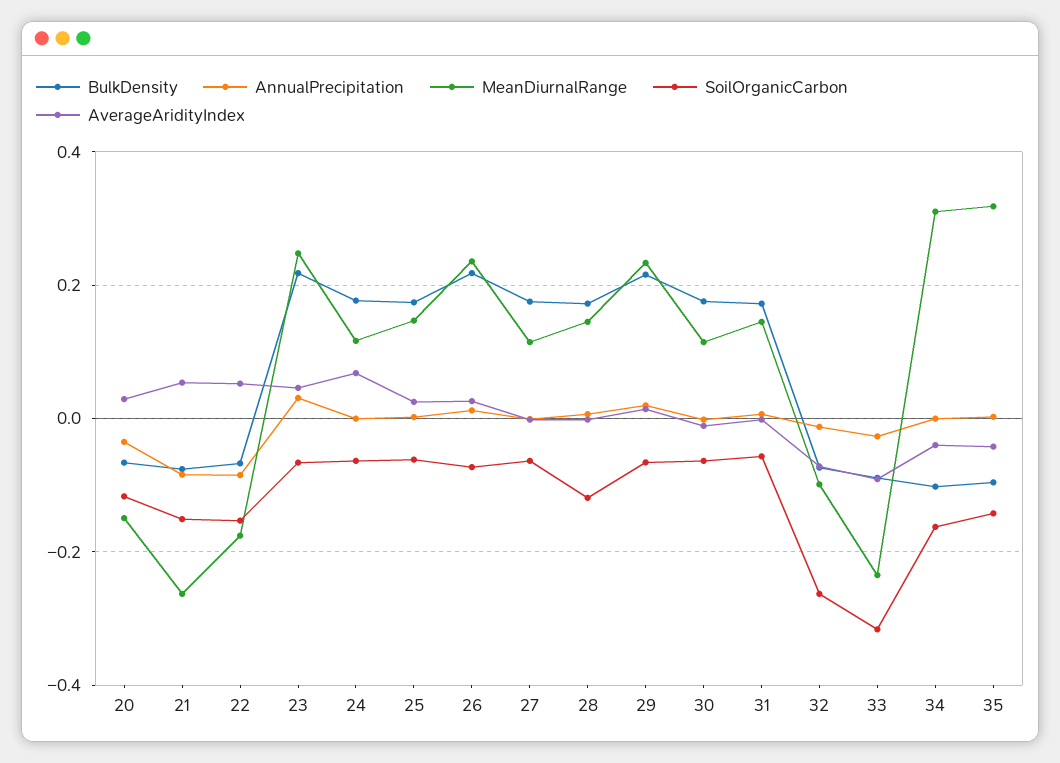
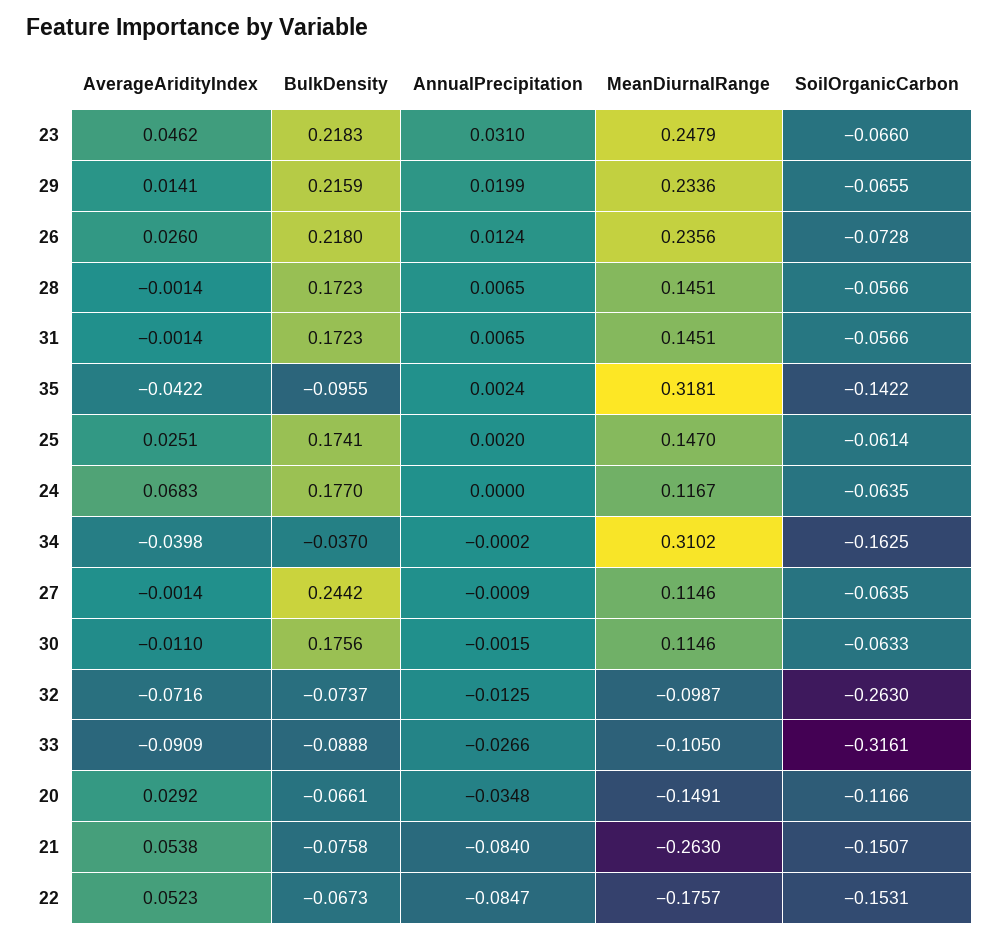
  {
    "BulkDensity": {
      "20": -0.0661,
      "21": -0.0758,
      "22": -0.0673,
      "23": 0.2183,
      "24": 0.177,
      "25": 0.1741,
      "26": 0.218,
-     "27": 0.18,
+     "27": 0.2442,
      "28": 0.1723,
      "29": 0.2159,
      "30": 0.1756,
      "31": 0.1723,
      "32": -0.0737,
      "33": -0.0888,
-     "34": -0.1,
+     "34": -0.037,
      "35": -0.0955
    },
    "AnnualPrecipitation": {
      "20": -0.0348,
      "21": -0.084,
      "22": -0.0847,
      "23": 0.031,
      "24": 0,
      "25": 0.002,
      "26": 0.0124,
      "27": -0.0009,
      "28": 0.0065,
      "29": 0.0199,
      "30": -0.0015,
      "31": 0.0065,
      "32": -0.0125,
      "33": -0.0266,
      "34": -0.0002,
      "35": 0.0024
    },
    "MeanDiurnalRange": {
      "20": -0.1491,
      "21": -0.263,
      "22": -0.1757,
      "23": 0.2479,
      "24": 0.1167,
      "25": 0.147,
      "26": 0.2356,
      "27": 0.1146,
      "28": 0.1451,
      "29": 0.2336,
      "30": 0.1146,
      "31": 0.1451,
      "32": -0.0987,
-     "33": -0.24,
+     "33": -0.105,
      "34": 0.3102,
      "35": 0.3181
    },
    "SoilOrganicCarbon": {
      "20": -0.1166,
      "21": -0.1507,
      "22": -0.1531,
      "23": -0.066,
      "24": -0.0635,
      "25": -0.0614,
      "26": -0.0728,
      "27": -0.0635,
-     "28": -0.12,
+     "28": -0.0566,
      "29": -0.0655,
      "30": -0.0633,
      "31": -0.0566,
      "32": -0.263,
      "33": -0.3161,
      "34": -0.1625,
      "35": -0.1422
    },
    "AverageAridityIndex": {
      "20": 0.0292,
      "21": 0.0538,
      "22": 0.0523,
      "23": 0.0462,
      "24": 0.0683,
      "25": 0.0251,
      "26": 0.026,
      "27": -0.0014,
      "28": -0.0014,
      "29": 0.0141,
      "30": -0.011,
      "31": -0.0014,
      "32": -0.0716,
      "33": -0.0909,
      "34": -0.0398,
      "35": -0.0422
    }
  }

